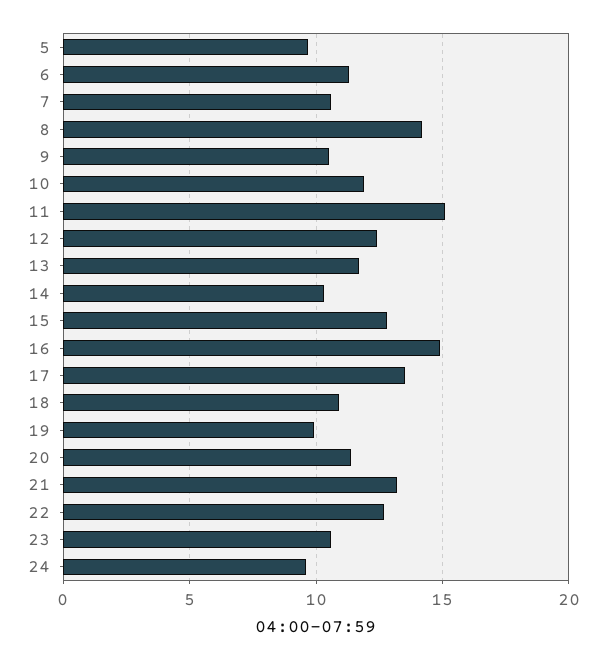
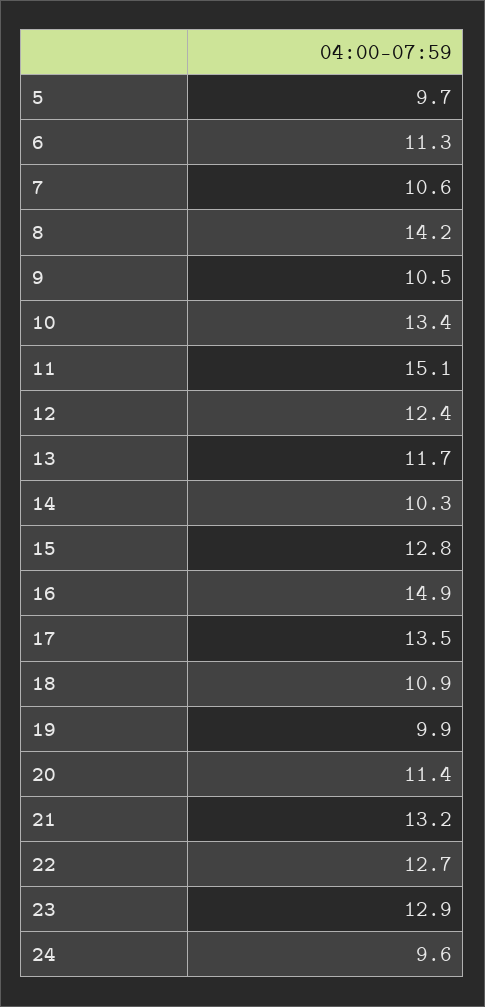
  {
    "5": 9.7,
    "6": 11.3,
    "7": 10.6,
    "8": 14.2,
    "9": 10.5,
-   "10": 12,
+   "10": 13.4,
    "11": 15.1,
    "12": 12.4,
    "13": 11.7,
    "14": 10.3,
    "15": 12.8,
    "16": 14.9,
    "17": 13.5,
    "18": 10.9,
    "19": 9.9,
    "20": 11.4,
    "21": 13.2,
    "22": 12.7,
-   "23": 10.5,
+   "23": 12.9,
    "24": 9.6
  }

